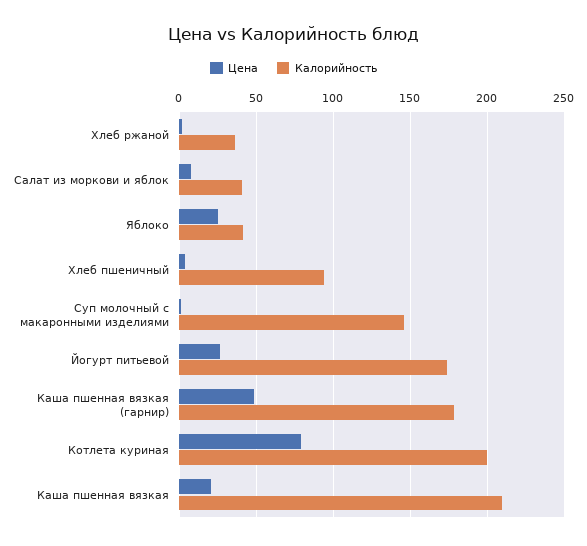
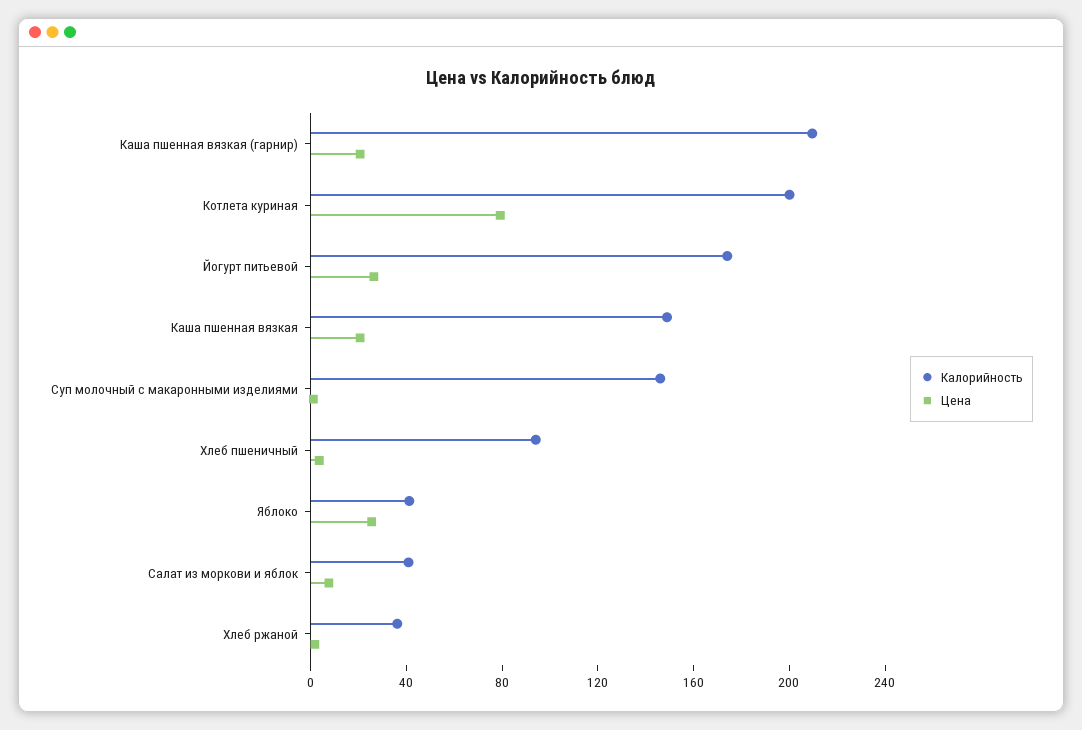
  {
    "Цена": {
      "Хлеб ржаной": 0,
      "Салат из моркови и яблок": 10,
      "Яблоко": 25,
      "Хлеб пшеничный": 5,
      "Суп молочный с макаронными изделиями": 0,
      "Йогурт питьевой": 25,
-     "Каша пшенная вязкая (гарнир)": 50,
+     "Каша пшенная вязкая (гарнир)": 20,
      "Котлета куриная": 80,
      "Каша пшенная вязкая": 20
    },
    "Калорийность": {
      "Хлеб ржаной": 35,
      "Салат из моркови и яблок": 40,
      "Яблоко": 40,
      "Хлеб пшеничный": 95,
      "Суп молочный с макаронными изделиями": 145,
      "Йогурт питьевой": 175,
-     "Каша пшенная вязкая (гарнир)": 180,
+     "Каша пшенная вязкая (гарнир)": 210,
      "Котлета куриная": 200,
-     "Каша пшенная вязкая": 210
+     "Каша пшенная вязкая": 150
    }
  }

